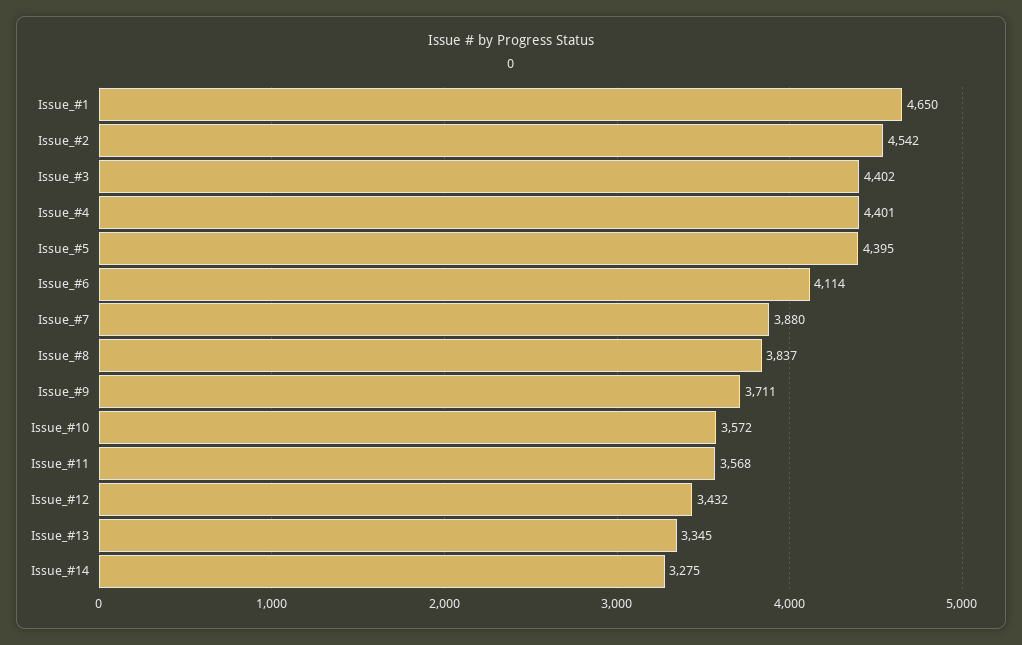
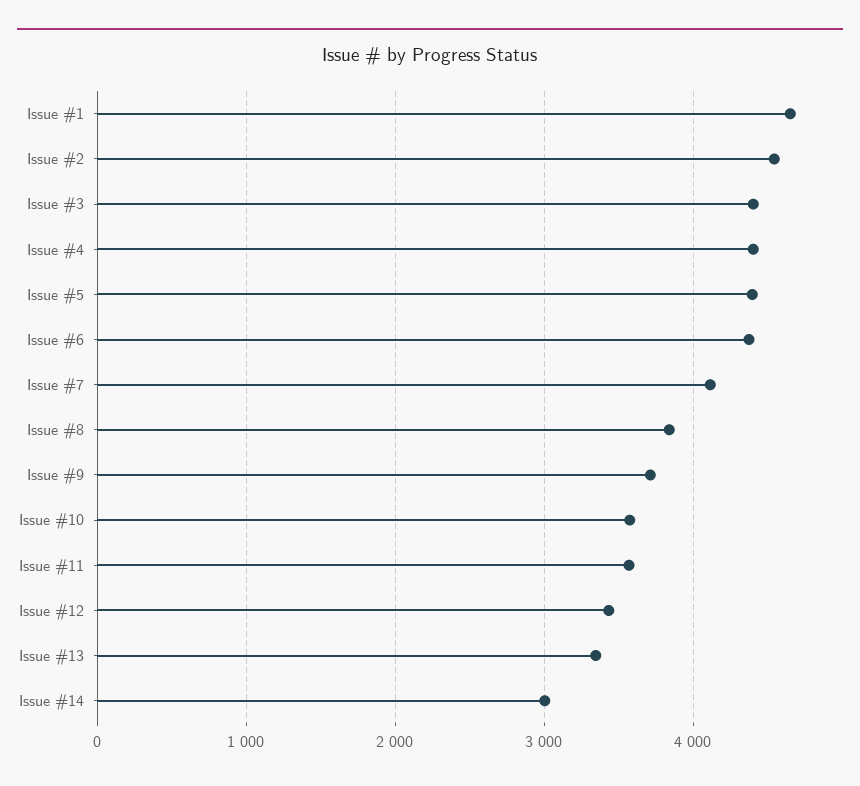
  {
    "Issue_#1": 4650,
    "Issue_#2": 4542,
    "Issue_#3": 4402,
    "Issue_#4": 4401,
    "Issue_#5": 4395,
-   "Issue_#6": 4114,
+   "Issue_#6": 4400,
-   "Issue_#7": 3880,
+   "Issue_#7": 4100,
    "Issue_#8": 3837,
    "Issue_#9": 3711,
    "Issue_#10": 3572,
    "Issue_#11": 3568,
    "Issue_#12": 3432,
    "Issue_#13": 3345,
-   "Issue_#14": 3275
+   "Issue_#14": 3000
  }

